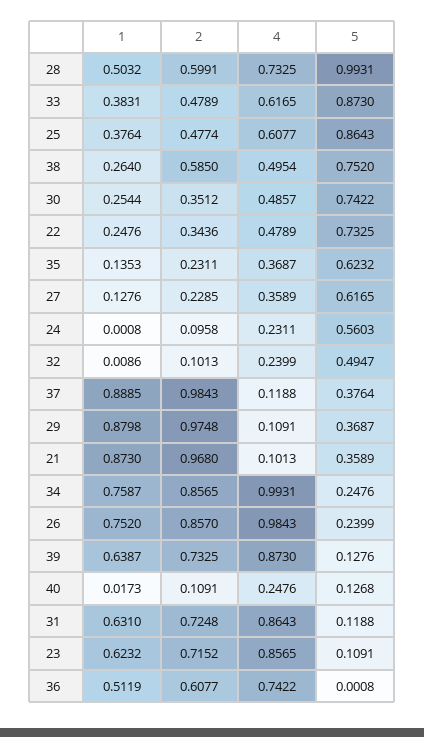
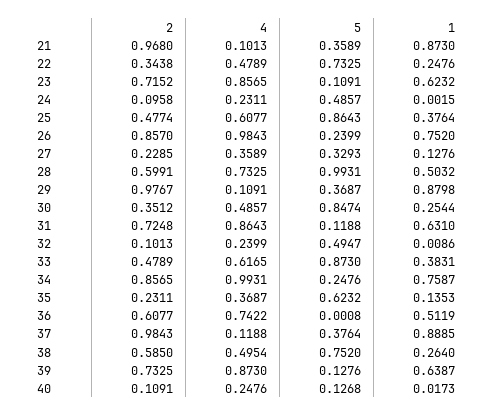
  {
    "1": {
      "28": 0.5032,
      "33": 0.3831,
      "25": 0.3764,
      "38": 0.264,
      "30": 0.2544,
      "22": 0.2476,
      "35": 0.1353,
      "27": 0.1276,
-     "24": 0.0008,
+     "24": 0.0015,
      "32": 0.0086,
      "37": 0.8885,
      "29": 0.8798,
      "21": 0.873,
      "34": 0.7587,
      "26": 0.752,
      "39": 0.6387,
      "40": 0.0173,
      "31": 0.631,
      "23": 0.6232,
      "36": 0.5119
    },
    "2": {
      "28": 0.5991,
      "33": 0.4789,
      "25": 0.4774,
      "38": 0.585,
      "30": 0.3512,
-     "22": 0.3436,
+     "22": 0.3438,
      "35": 0.2311,
      "27": 0.2285,
      "24": 0.0958,
      "32": 0.1013,
      "37": 0.9843,
-     "29": 0.9748,
+     "29": 0.9767,
      "21": 0.968,
      "34": 0.8565,
      "26": 0.857,
      "39": 0.7325,
      "40": 0.1091,
      "31": 0.7248,
      "23": 0.7152,
      "36": 0.6077
    },
    "4": {
      "28": 0.7325,
      "33": 0.6165,
      "25": 0.6077,
      "38": 0.4954,
      "30": 0.4857,
      "22": 0.4789,
      "35": 0.3687,
      "27": 0.3589,
      "24": 0.2311,
      "32": 0.2399,
      "37": 0.1188,
      "29": 0.1091,
      "21": 0.1013,
      "34": 0.9931,
      "26": 0.9843,
      "39": 0.873,
      "40": 0.2476,
      "31": 0.8643,
      "23": 0.8565,
      "36": 0.7422
    },
    "5": {
      "28": 0.9931,
      "33": 0.873,
      "25": 0.8643,
      "38": 0.752,
-     "30": 0.7422,
+     "30": 0.8474,
      "22": 0.7325,
      "35": 0.6232,
-     "27": 0.6165,
+     "27": 0.3293,
-     "24": 0.5603,
+     "24": 0.4857,
      "32": 0.4947,
      "37": 0.3764,
      "29": 0.3687,
      "21": 0.3589,
      "34": 0.2476,
      "26": 0.2399,
      "39": 0.1276,
      "40": 0.1268,
      "31": 0.1188,
      "23": 0.1091,
      "36": 0.0008
    }
  }

